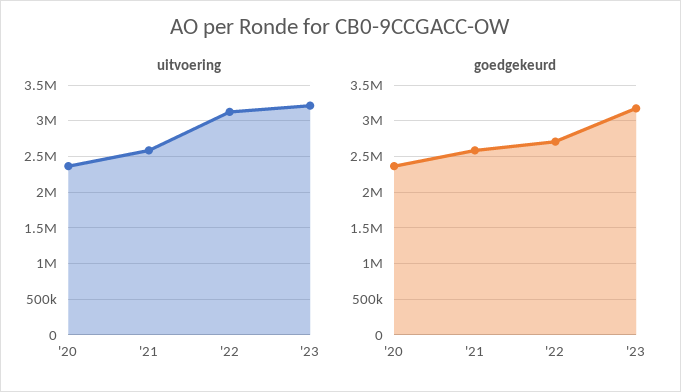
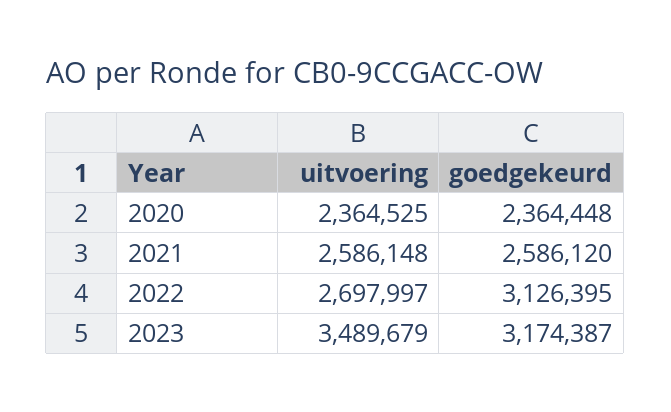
  {
    "uitvoering": {
      "'20": 2364525,
      "'21": 2586148,
-     "'22": 3100000,
+     "'22": 2697997,
-     "'23": 3200000
+     "'23": 3489679
    },
    "goedgekeurd": {
      "'20": 2364448,
      "'21": 2586120,
-     "'22": 2700000,
+     "'22": 3126395,
      "'23": 3174387
    }
  }

